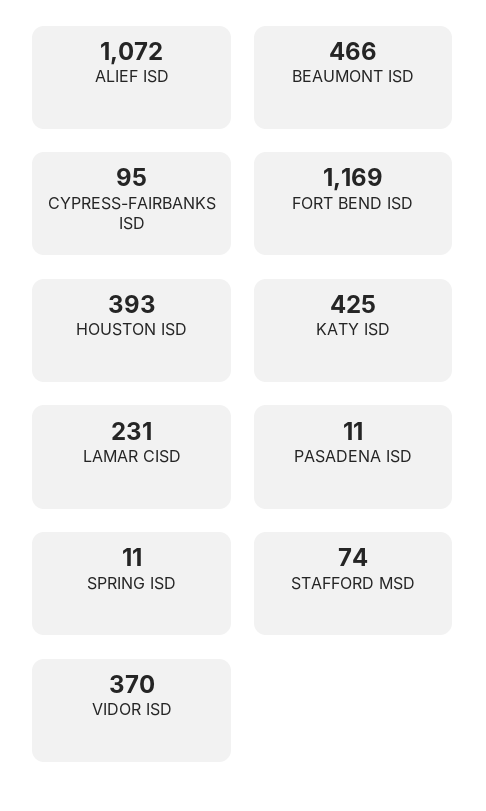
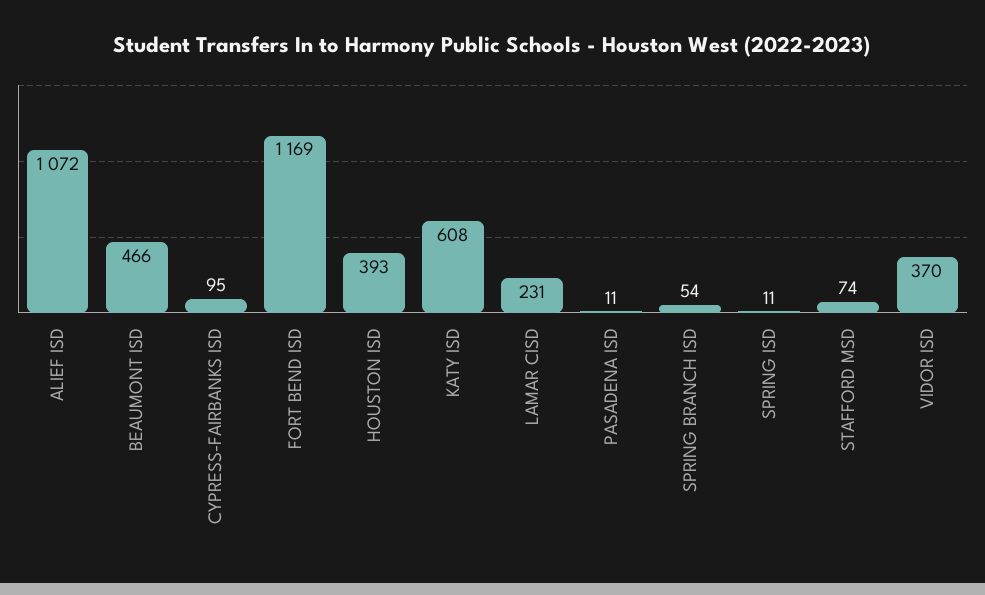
  {
    "ALIEF ISD": 1072,
    "BEAUMONT ISD": 466,
    "CYPRESS-FAIRBANKS ISD": 95,
    "FORT BEND ISD": 1169,
    "HOUSTON ISD": 393,
-   "KATY ISD": 425,
+   "KATY ISD": 608,
    "LAMAR CISD": 231,
    "PASADENA ISD": 11,
    "SPRING ISD": 11,
    "STAFFORD MSD": 74,
-   "VIDOR ISD": 370
+   "VIDOR ISD": 370,
+   "SPRING BRANCH ISD": 54
  }

